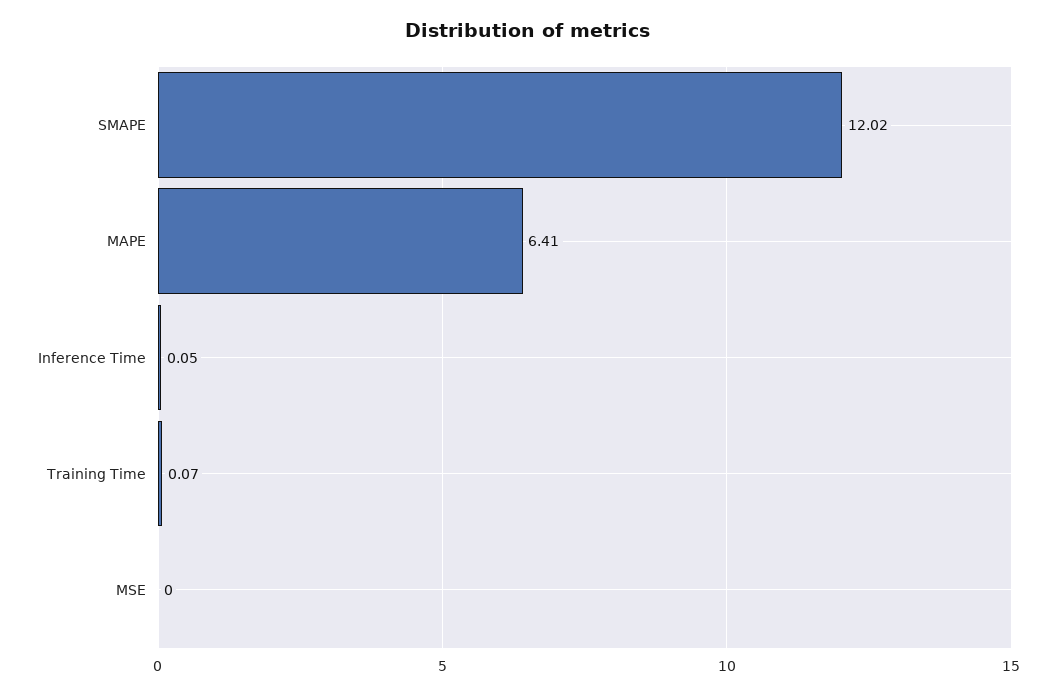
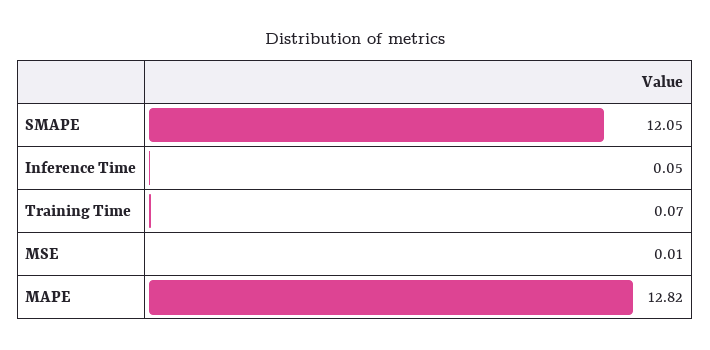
  {
-   "SMAPE": 12.02,
+   "SMAPE": 12.05,
-   "MAPE": 6.41,
+   "MAPE": 12.82,
    "Inference Time": 0.05,
    "Training Time": 0.07,
-   "MSE": 0
+   "MSE": 0.01
  }

